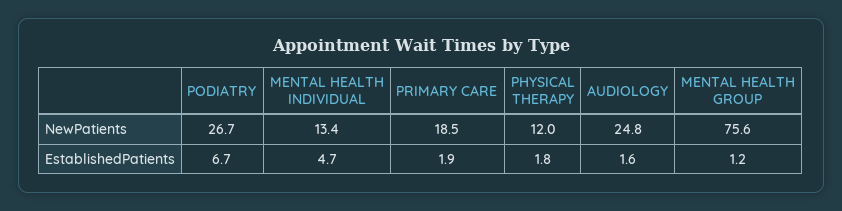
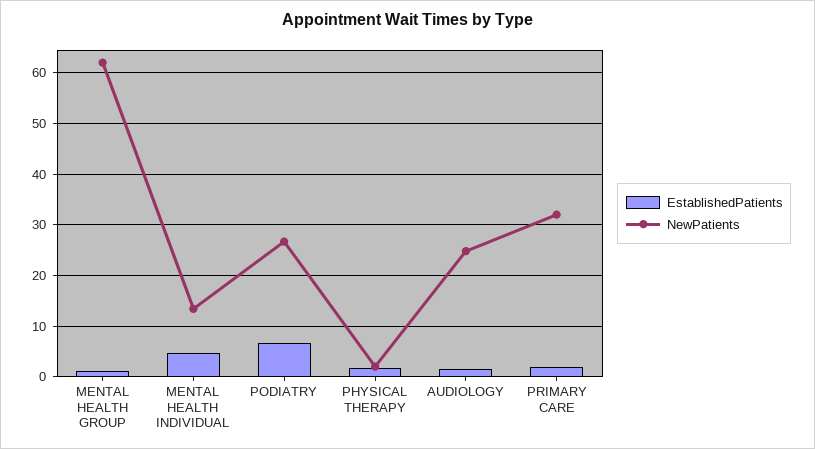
  {
    "NewPatients": {
      "PODIATRY": 26.7,
      "MENTAL HEALTH INDIVIDUAL": 13.4,
-     "PRIMARY CARE": 18.5,
+     "PRIMARY CARE": 32,
-     "PHYSICAL THERAPY": 12,
+     "PHYSICAL THERAPY": 2,
      "AUDIOLOGY": 24.8,
-     "MENTAL HEALTH GROUP": 75.6
+     "MENTAL HEALTH GROUP": 62
    },
    "EstablishedPatients": {
      "PODIATRY": 6.7,
      "MENTAL HEALTH INDIVIDUAL": 4.7,
      "PRIMARY CARE": 1.9,
      "PHYSICAL THERAPY": 1.8,
      "AUDIOLOGY": 1.6,
      "MENTAL HEALTH GROUP": 1.2
    }
  }

